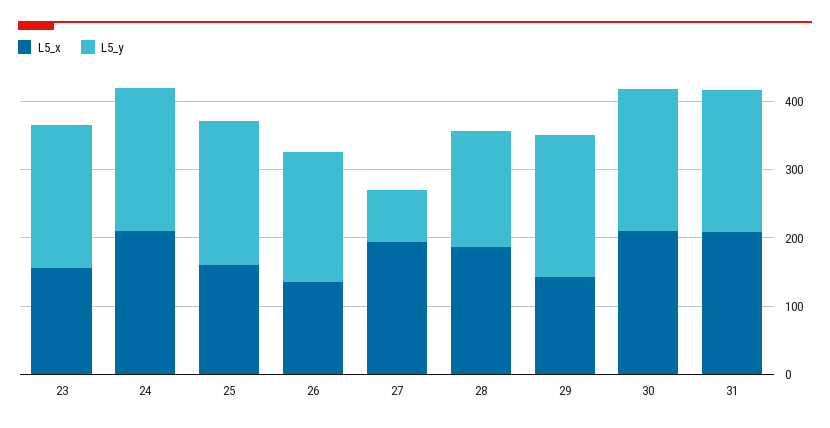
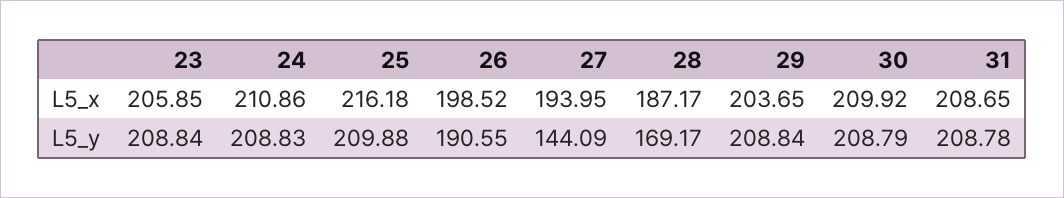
  {
    "L5_x": {
-     "23": 160,
+     "23": 205.85,
      "24": 210.86,
-     "25": 160,
+     "25": 216.18,
-     "26": 140,
+     "26": 198.52,
      "27": 193.95,
      "28": 187.17,
-     "29": 140,
+     "29": 203.65,
      "30": 209.92,
      "31": 208.65
    },
    "L5_y": {
      "23": 208.84,
      "24": 208.83,
      "25": 209.88,
      "26": 190.55,
-     "27": 80,
+     "27": 144.09,
      "28": 169.17,
      "29": 208.84,
      "30": 208.79,
      "31": 208.78
    }
  }

